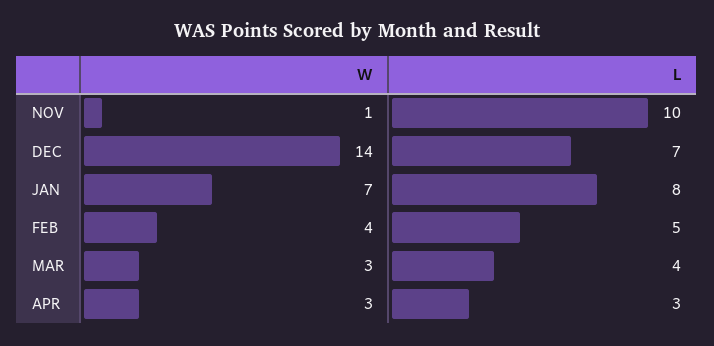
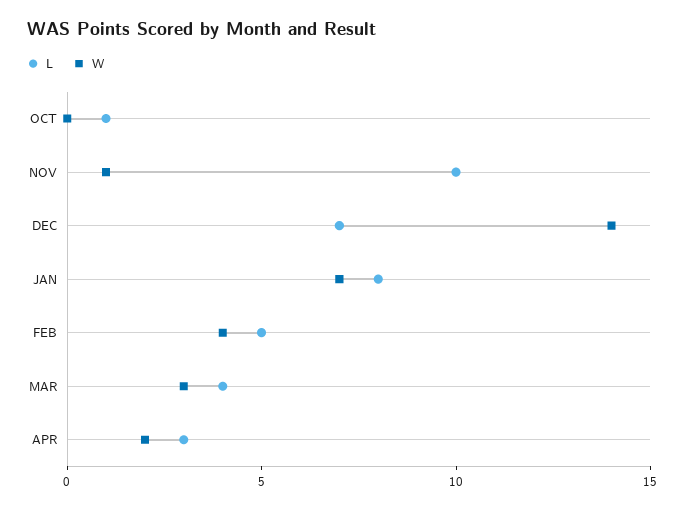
  {
    "W": {
      "NOV": 1,
      "DEC": 14,
      "JAN": 7,
      "FEB": 4,
      "MAR": 3,
-     "APR": 3
+     "APR": 2,
+     "OCT": 0
    },
    "L": {
      "NOV": 10,
      "DEC": 7,
      "JAN": 8,
      "FEB": 5,
      "MAR": 4,
-     "APR": 3
+     "APR": 3,
+     "OCT": 1
    }
  }

